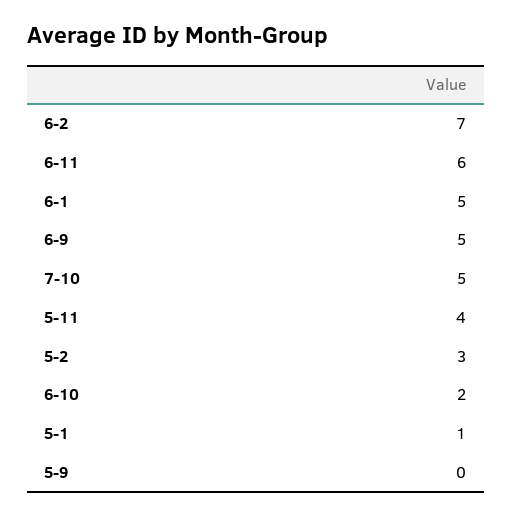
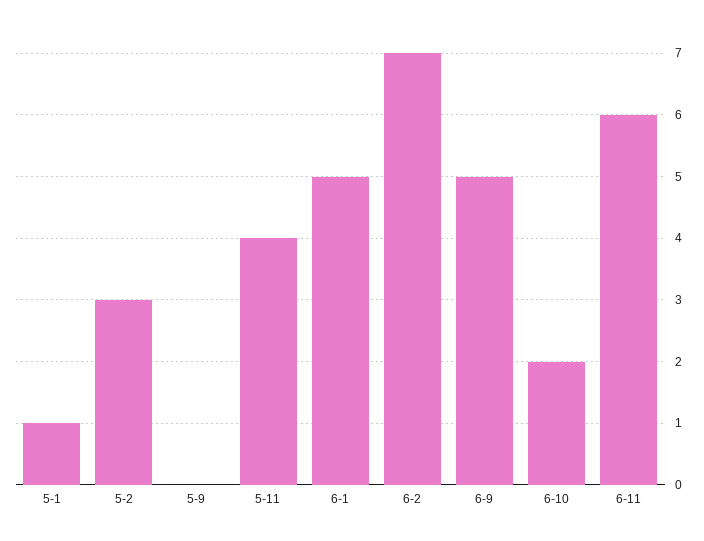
  {
    "6-2": 7,
    "6-11": 6,
    "6-1": 5,
    "6-9": 5,
-   "7-10": 5,
    "5-11": 4,
    "5-2": 3,
    "6-10": 2,
    "5-1": 1,
    "5-9": 0
  }

